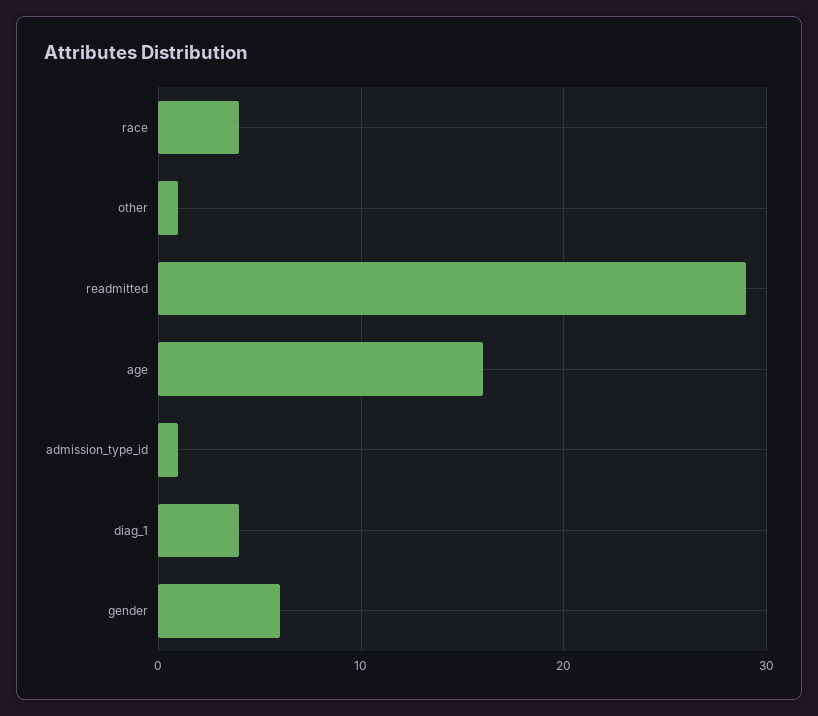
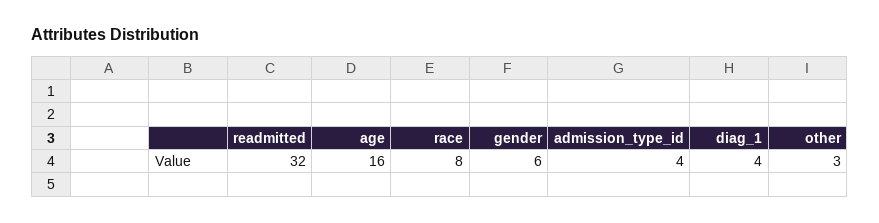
  {
-   "race": 4,
+   "race": 8,
-   "other": 1,
+   "other": 3,
-   "readmitted": 29,
+   "readmitted": 32,
    "age": 16,
-   "admission_type_id": 1,
+   "admission_type_id": 4,
    "diag_1": 4,
    "gender": 6
  }

